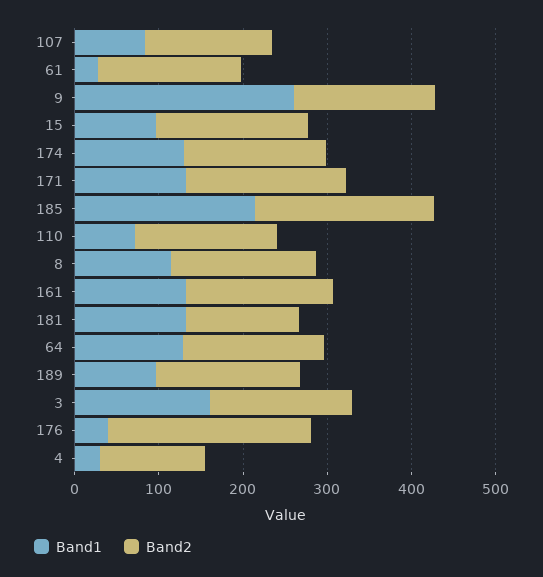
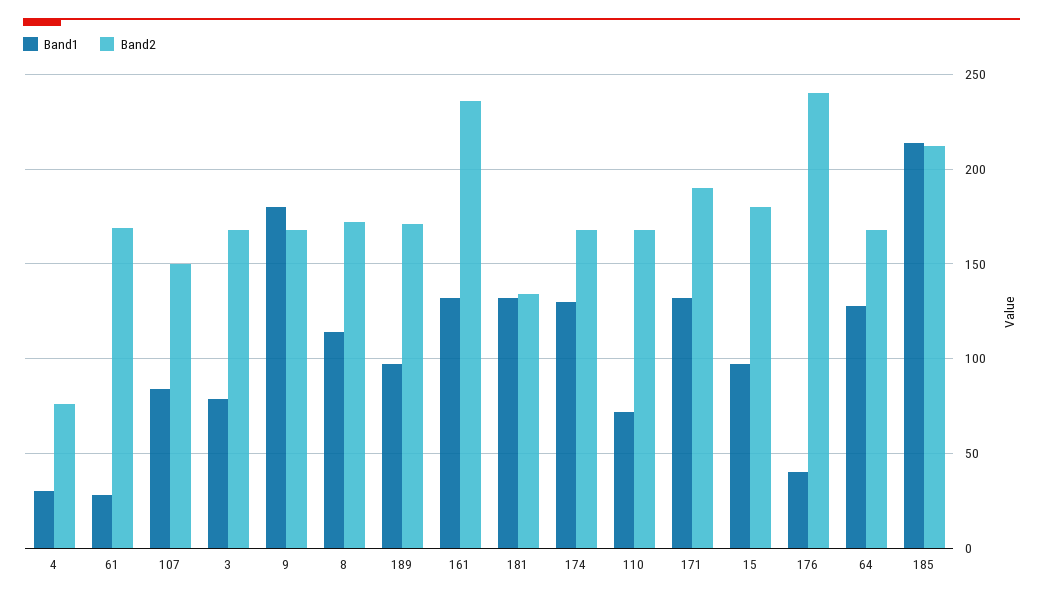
  {
    "Band1": {
      "107": 85,
      "61": 30,
-     "9": 260,
+     "9": 180,
      "15": 95,
      "174": 130,
      "171": 130,
      "185": 215,
      "110": 70,
      "8": 115,
      "161": 130,
      "181": 130,
      "64": 130,
      "189": 95,
-     "3": 160,
+     "3": 80,
      "176": 40,
      "4": 30
    },
    "Band2": {
      "107": 150,
      "61": 170,
      "9": 170,
      "15": 180,
      "174": 170,
      "171": 190,
      "185": 210,
      "110": 170,
      "8": 170,
-     "161": 180,
+     "161": 235,
      "181": 135,
      "64": 170,
      "189": 170,
      "3": 170,
      "176": 240,
-     "4": 120
+     "4": 75
    }
  }

